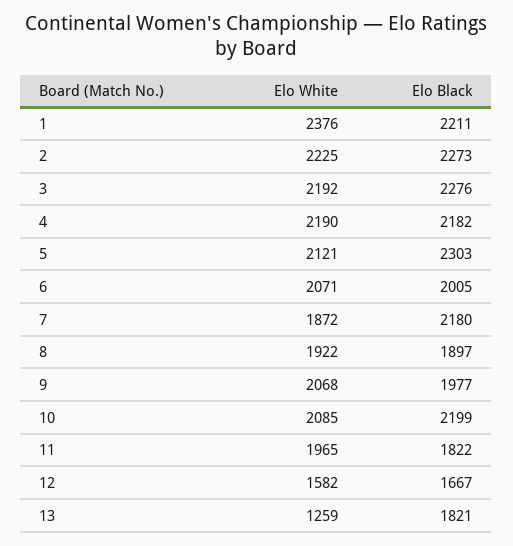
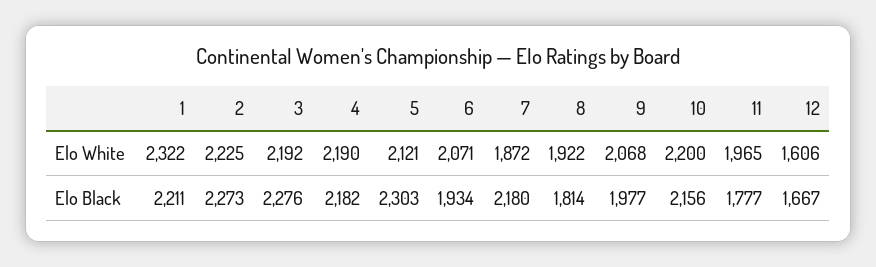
  {
    "Elo White": {
-     "1": 2376,
+     "1": 2322,
      "2": 2225,
      "3": 2192,
      "4": 2190,
      "5": 2121,
      "6": 2071,
      "7": 1872,
      "8": 1922,
      "9": 2068,
-     "10": 2085,
+     "10": 2200,
      "11": 1965,
-     "12": 1582,
+     "12": 1606
-     "13": 1259
    },
    "Elo Black": {
      "1": 2211,
      "2": 2273,
      "3": 2276,
      "4": 2182,
      "5": 2303,
-     "6": 2005,
+     "6": 1934,
      "7": 2180,
-     "8": 1897,
+     "8": 1814,
      "9": 1977,
-     "10": 2199,
+     "10": 2156,
-     "11": 1822,
+     "11": 1777,
-     "12": 1667,
+     "12": 1667
-     "13": 1821
    }
  }

